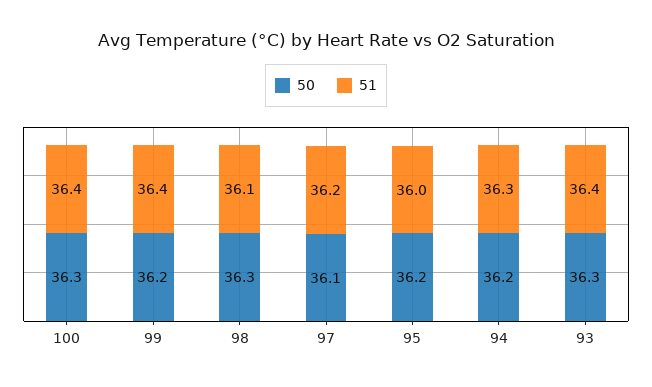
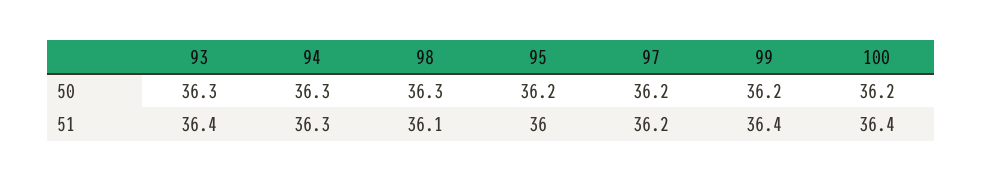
  {
    "50": {
-     "100": 36.3,
+     "100": 36.2,
      "99": 36.2,
      "98": 36.3,
-     "97": 36.1,
+     "97": 36.2,
      "95": 36.2,
-     "94": 36.2,
+     "94": 36.3,
      "93": 36.3
    },
    "51": {
      "100": 36.4,
      "99": 36.4,
      "98": 36.1,
      "97": 36.2,
      "95": 36,
      "94": 36.3,
      "93": 36.4
    }
  }

